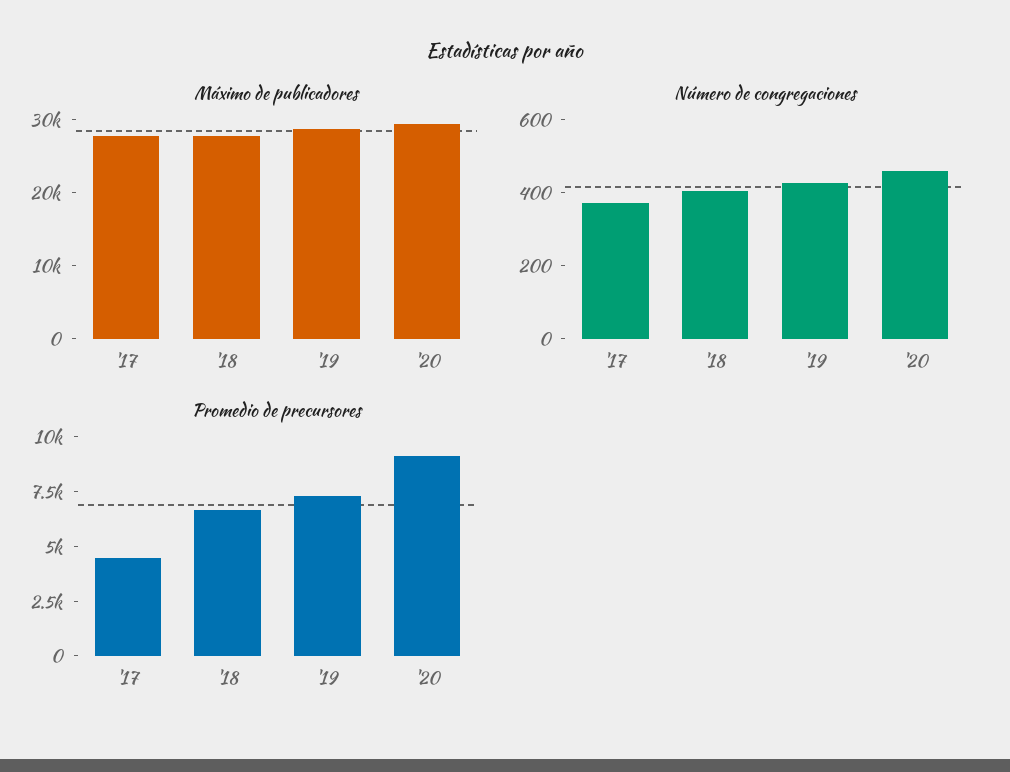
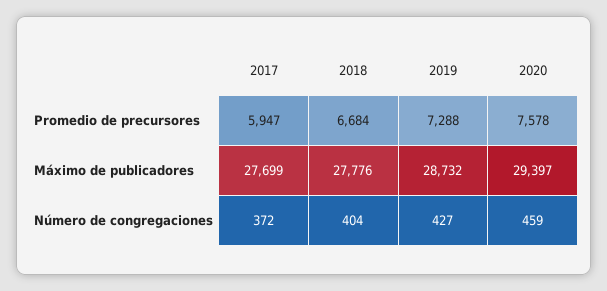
  {
    "Máximo de publicadores": {
      "'17": 27699,
      "'18": 27776,
      "'19": 28732,
      "'20": 29397
    },
    "Número de congregaciones": {
      "'17": 372,
      "'18": 404,
      "'19": 427,
      "'20": 459
    },
    "Promedio de precursores": {
-     "'17": 4500,
+     "'17": 5947,
      "'18": 6684,
      "'19": 7288,
-     "'20": 9000
+     "'20": 7578
    }
  }

